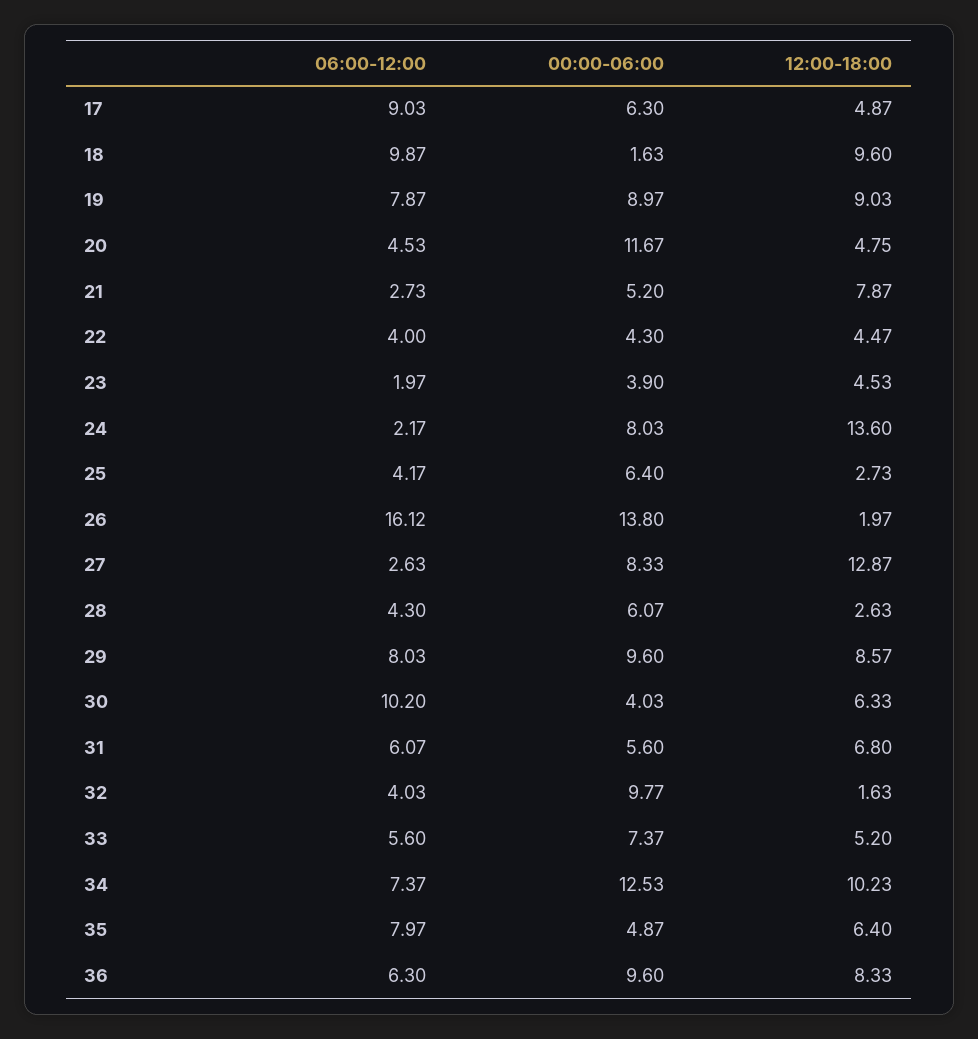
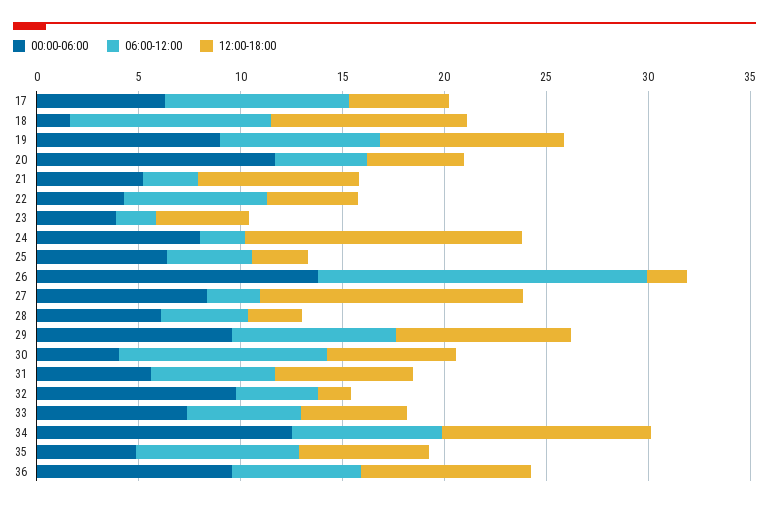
  {
    "06:00-12:00": {
      "17": 9.03,
      "18": 9.87,
      "19": 7.87,
      "20": 4.53,
      "21": 2.73,
-     "22": 4,
+     "22": 7,
      "23": 1.97,
      "24": 2.17,
      "25": 4.17,
      "26": 16.12,
      "27": 2.63,
      "28": 4.3,
      "29": 8.03,
      "30": 10.2,
      "31": 6.07,
      "32": 4.03,
      "33": 5.6,
      "34": 7.37,
      "35": 7.97,
      "36": 6.3
    },
    "00:00-06:00": {
      "17": 6.3,
      "18": 1.63,
      "19": 8.97,
      "20": 11.67,
      "21": 5.2,
      "22": 4.3,
      "23": 3.9,
      "24": 8.03,
      "25": 6.4,
      "26": 13.8,
      "27": 8.33,
      "28": 6.07,
      "29": 9.6,
      "30": 4.03,
      "31": 5.6,
      "32": 9.77,
      "33": 7.37,
      "34": 12.53,
      "35": 4.87,
      "36": 9.6
    },
    "12:00-18:00": {
      "17": 4.87,
      "18": 9.6,
      "19": 9.03,
      "20": 4.75,
      "21": 7.87,
      "22": 4.47,
      "23": 4.53,
      "24": 13.6,
      "25": 2.73,
      "26": 1.97,
      "27": 12.87,
      "28": 2.63,
      "29": 8.57,
      "30": 6.33,
      "31": 6.8,
      "32": 1.63,
      "33": 5.2,
      "34": 10.23,
      "35": 6.4,
      "36": 8.33
    }
  }

